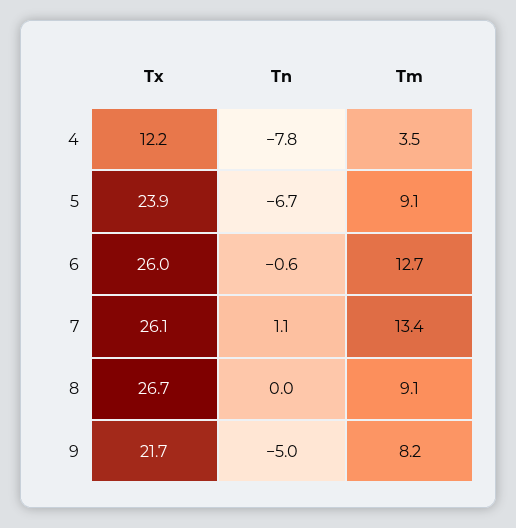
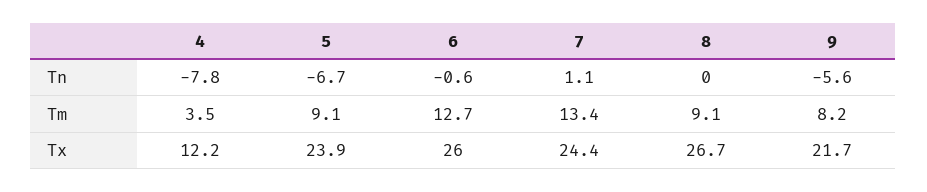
  {
    "Tx": {
      "4": 12.2,
      "5": 23.9,
      "6": 26,
-     "7": 26.1,
+     "7": 24.4,
      "8": 26.7,
      "9": 21.7
    },
    "Tn": {
      "4": -7.8,
      "5": -6.7,
      "6": -0.6,
      "7": 1.1,
      "8": 0,
-     "9": -5
+     "9": -5.6
    },
    "Tm": {
      "4": 3.5,
      "5": 9.1,
      "6": 12.7,
      "7": 13.4,
      "8": 9.1,
      "9": 8.2
    }
  }

